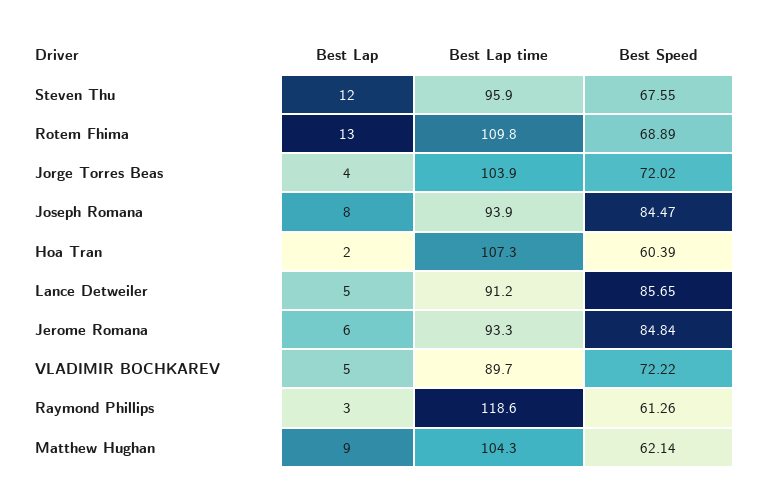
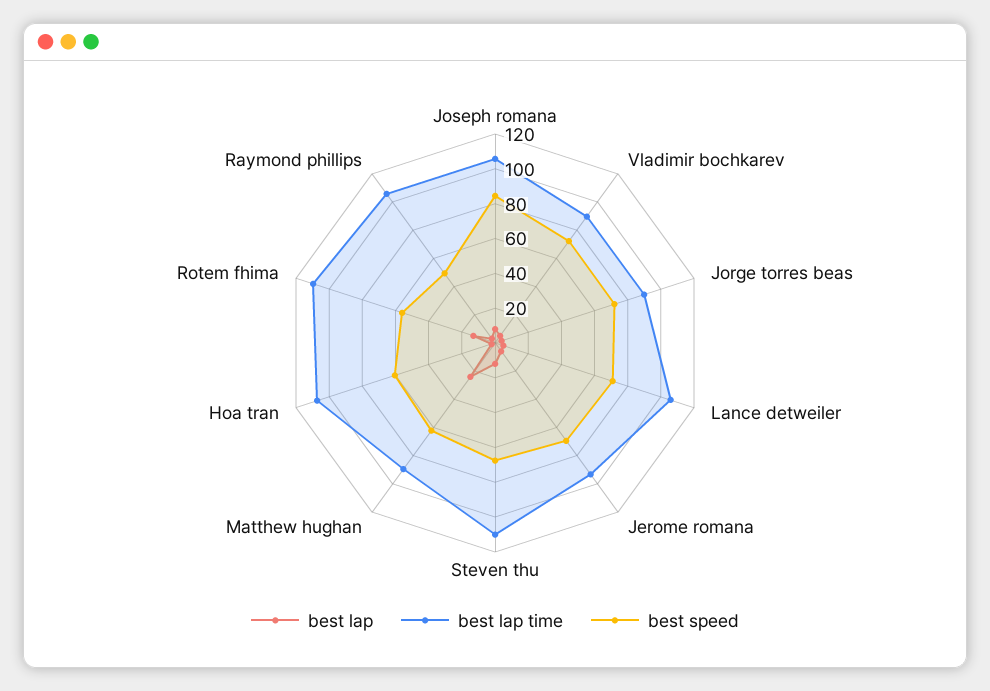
  {
    "Best Lap": {
      "Steven Thu": 12,
      "Rotem Fhima": 13,
      "Jorge Torres Beas": 4,
      "Joseph Romana": 8,
      "Hoa Tran": 2,
      "Lance Detweiler": 5,
      "Jerome Romana": 6,
      "VLADIMIR BOCHKAREV": 5,
      "Raymond Phillips": 3,
-     "Matthew Hughan": 9
+     "Matthew Hughan": 25
    },
    "Best Lap time": {
-     "Steven Thu": 95.9,
+     "Steven Thu": 110,
      "Rotem Fhima": 109.8,
-     "Jorge Torres Beas": 103.9,
+     "Jorge Torres Beas": 90,
-     "Joseph Romana": 93.9,
+     "Joseph Romana": 105,
      "Hoa Tran": 107.3,
-     "Lance Detweiler": 91.2,
+     "Lance Detweiler": 105,
      "Jerome Romana": 93.3,
      "VLADIMIR BOCHKAREV": 89.7,
-     "Raymond Phillips": 118.6,
+     "Raymond Phillips": 105,
-     "Matthew Hughan": 104.3
+     "Matthew Hughan": 90
    },
    "Best Speed": {
      "Steven Thu": 67.55,
-     "Rotem Fhima": 68.89,
+     "Rotem Fhima": 55,
      "Jorge Torres Beas": 72.02,
      "Joseph Romana": 84.47,
      "Hoa Tran": 60.39,
-     "Lance Detweiler": 85.65,
+     "Lance Detweiler": 70,
-     "Jerome Romana": 84.84,
+     "Jerome Romana": 70,
      "VLADIMIR BOCHKAREV": 72.22,
-     "Raymond Phillips": 61.26,
+     "Raymond Phillips": 50,
      "Matthew Hughan": 62.14
    }
  }

